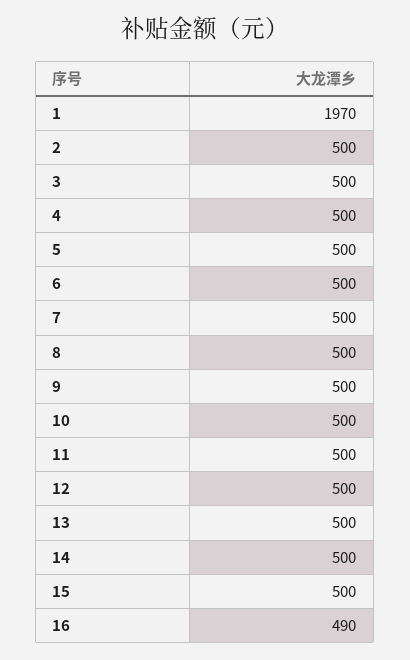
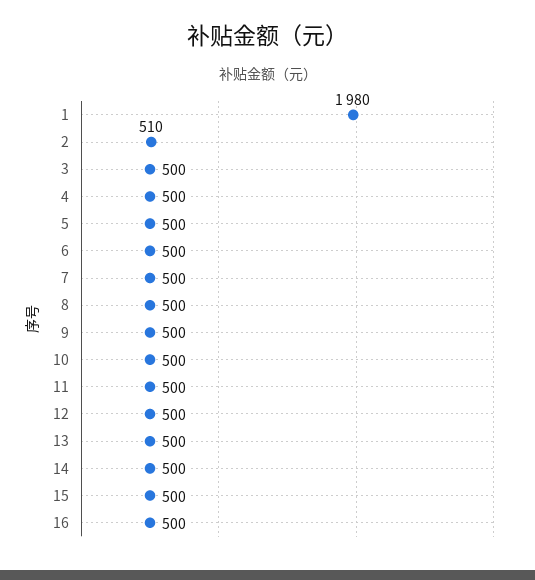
  {
-   "1": 1970,
+   "1": 1980,
-   "2": 500,
+   "2": 510,
    "3": 500,
    "4": 500,
    "5": 500,
    "6": 500,
    "7": 500,
    "8": 500,
    "9": 500,
    "10": 500,
    "11": 500,
    "12": 500,
    "13": 500,
    "14": 500,
    "15": 500,
-   "16": 490
+   "16": 500
  }

